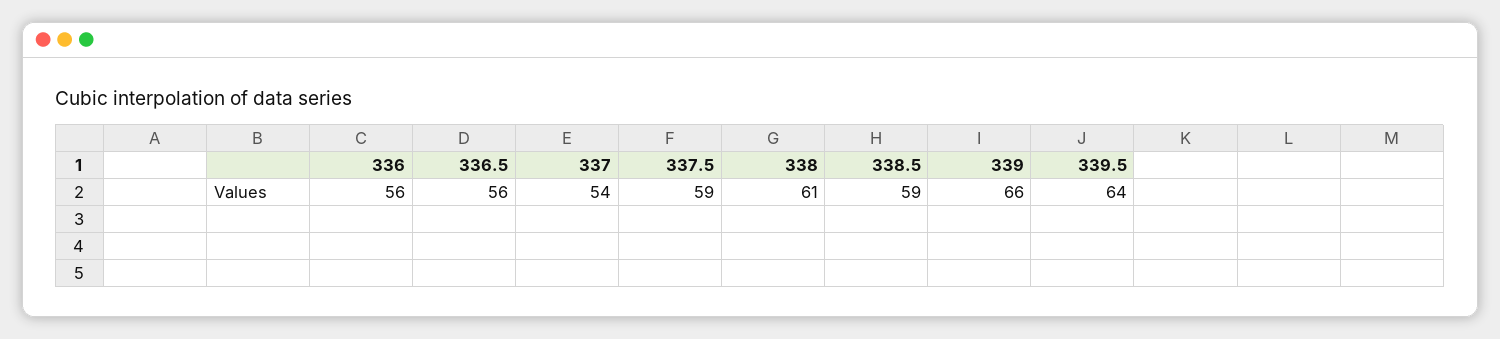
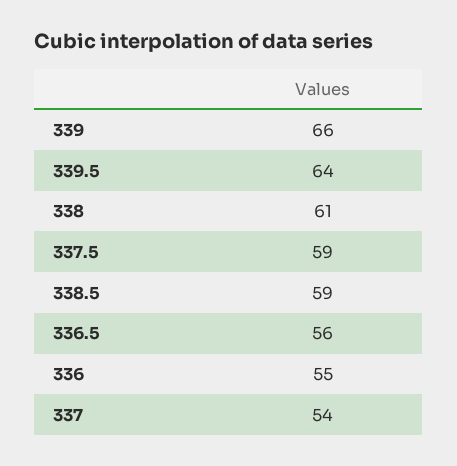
  {
-   "336": 56,
+   "336": 55,
    "336.5": 56,
    "337": 54,
    "337.5": 59,
    "338": 61,
    "338.5": 59,
    "339": 66,
    "339.5": 64
  }

